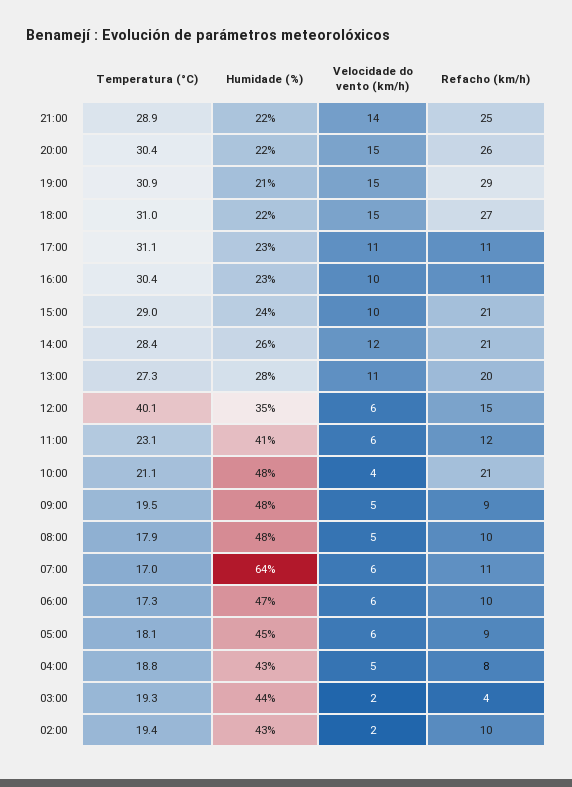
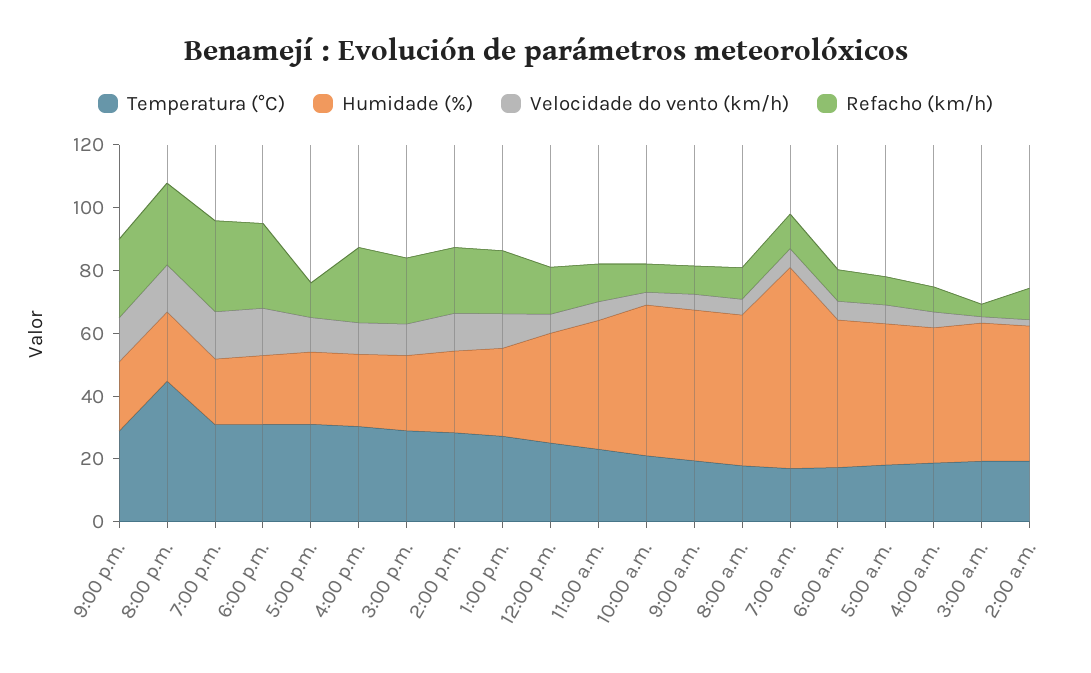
  {
    "Temperatura (°C)": {
      "21:00": 28.9,
-     "20:00": 30.4,
+     "20:00": 45,
      "19:00": 30.9,
      "18:00": 31,
      "17:00": 31.1,
      "16:00": 30.4,
      "15:00": 29,
      "14:00": 28.4,
      "13:00": 27.3,
-     "12:00": 40.1,
+     "12:00": 25,
      "11:00": 23.1,
      "10:00": 21.1,
      "09:00": 19.5,
      "08:00": 17.9,
      "07:00": 17,
      "06:00": 17.3,
      "05:00": 18.1,
      "04:00": 18.8,
      "03:00": 19.3,
      "02:00": 19.4
    },
    "Humidade (%)": {
      "21:00": 22,
      "20:00": 22,
      "19:00": 21,
      "18:00": 22,
      "17:00": 23,
      "16:00": 23,
      "15:00": 24,
      "14:00": 26,
      "13:00": 28,
      "12:00": 35,
      "11:00": 41,
      "10:00": 48,
      "09:00": 48,
      "08:00": 48,
      "07:00": 64,
      "06:00": 47,
      "05:00": 45,
      "04:00": 43,
      "03:00": 44,
      "02:00": 43
    },
    "Velocidade do vento (km/h)": {
      "21:00": 14,
      "20:00": 15,
      "19:00": 15,
      "18:00": 15,
      "17:00": 11,
      "16:00": 10,
      "15:00": 10,
      "14:00": 12,
      "13:00": 11,
      "12:00": 6,
      "11:00": 6,
      "10:00": 4,
      "09:00": 5,
      "08:00": 5,
      "07:00": 6,
      "06:00": 6,
      "05:00": 6,
      "04:00": 5,
      "03:00": 2,
      "02:00": 2
    },
    "Refacho (km/h)": {
      "21:00": 25,
      "20:00": 26,
      "19:00": 29,
      "18:00": 27,
      "17:00": 11,
-     "16:00": 11,
+     "16:00": 25,
      "15:00": 21,
      "14:00": 21,
      "13:00": 20,
      "12:00": 15,
      "11:00": 12,
-     "10:00": 21,
+     "10:00": 10,
      "09:00": 9,
      "08:00": 10,
      "07:00": 11,
      "06:00": 10,
      "05:00": 9,
      "04:00": 8,
      "03:00": 4,
      "02:00": 10
    }
  }

